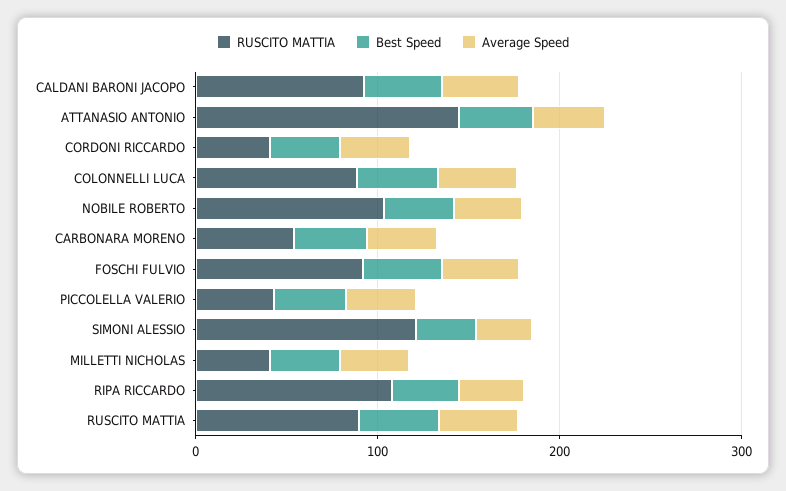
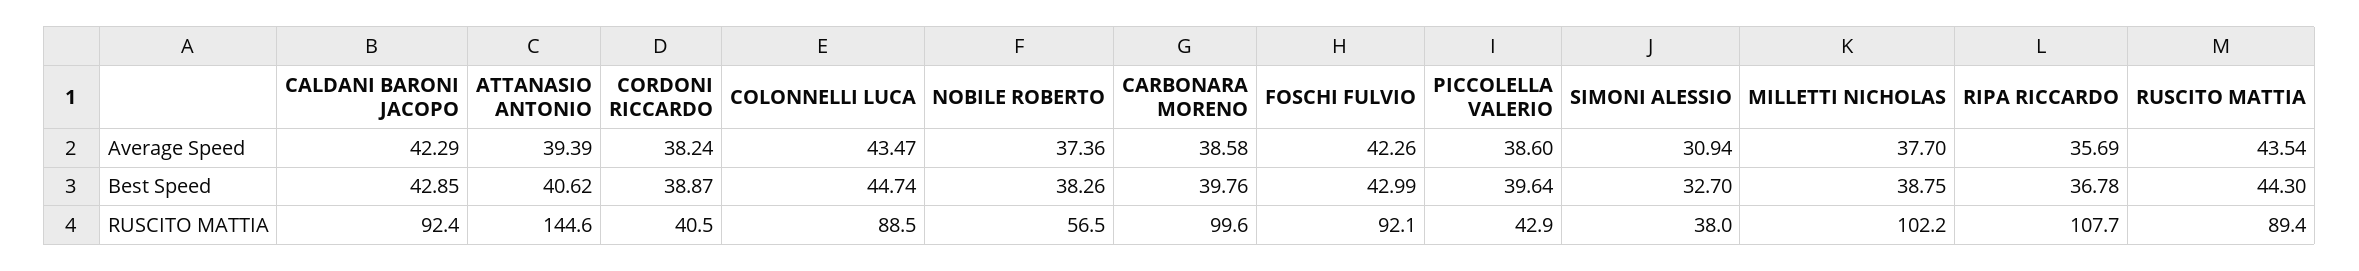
  {
    "RUSCITO MATTIA": {
      "CALDANI BARONI JACOPO": 92.4,
      "ATTANASIO ANTONIO": 144.6,
      "CORDONI RICCARDO": 40.5,
      "COLONNELLI LUCA": 88.5,
-     "NOBILE ROBERTO": 100,
+     "NOBILE ROBERTO": 56.5,
-     "CARBONARA MORENO": 60,
+     "CARBONARA MORENO": 99.6,
      "FOSCHI FULVIO": 92.1,
      "PICCOLELLA VALERIO": 42.9,
-     "SIMONI ALESSIO": 120,
+     "SIMONI ALESSIO": 38,
-     "MILLETTI NICHOLAS": 40,
+     "MILLETTI NICHOLAS": 102.2,
      "RIPA RICCARDO": 107.7,
      "RUSCITO MATTIA": 89.4
    },
    "Best Speed": {
      "CALDANI BARONI JACOPO": 42.85,
      "ATTANASIO ANTONIO": 40.62,
      "CORDONI RICCARDO": 38.87,
      "COLONNELLI LUCA": 44.74,
      "NOBILE ROBERTO": 38.26,
      "CARBONARA MORENO": 39.76,
      "FOSCHI FULVIO": 42.99,
      "PICCOLELLA VALERIO": 39.64,
      "SIMONI ALESSIO": 32.7,
      "MILLETTI NICHOLAS": 38.75,
      "RIPA RICCARDO": 36.78,
      "RUSCITO MATTIA": 44.3
    },
    "Average Speed": {
      "CALDANI BARONI JACOPO": 42.29,
      "ATTANASIO ANTONIO": 39.39,
      "CORDONI RICCARDO": 38.24,
      "COLONNELLI LUCA": 43.47,
      "NOBILE ROBERTO": 37.36,
      "CARBONARA MORENO": 38.58,
      "FOSCHI FULVIO": 42.26,
      "PICCOLELLA VALERIO": 38.6,
      "SIMONI ALESSIO": 30.94,
      "MILLETTI NICHOLAS": 37.7,
      "RIPA RICCARDO": 35.69,
      "RUSCITO MATTIA": 43.54
    }
  }

